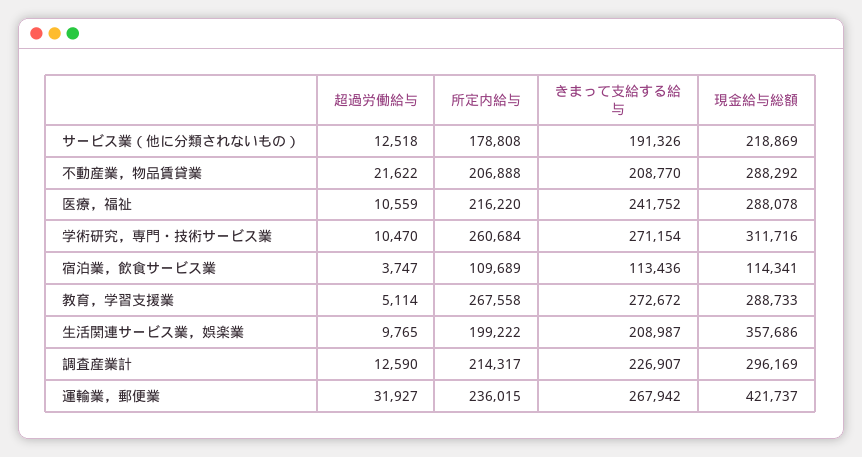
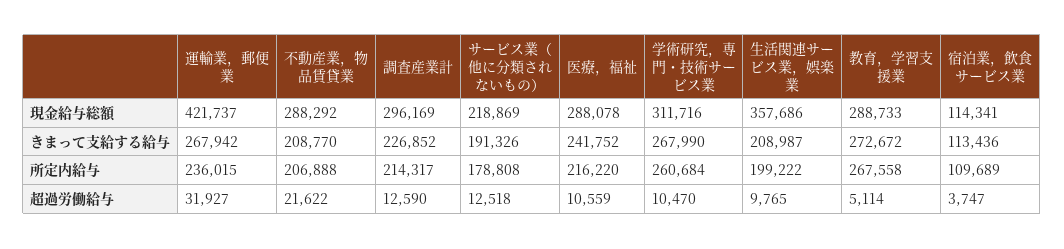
  {
    "超過労働給与": {
      "サービス業（他に分類されないもの）": 12518,
      "不動産業，物品賃貸業": 21622,
      "医療，福祉": 10559,
      "学術研究，専門・技術サービス業": 10470,
      "宿泊業，飲食サービス業": 3747,
      "教育，学習支援業": 5114,
      "生活関連サービス業，娯楽業": 9765,
      "調査産業計": 12590,
      "運輸業，郵便業": 31927
    },
    "所定内給与": {
      "サービス業（他に分類されないもの）": 178808,
      "不動産業，物品賃貸業": 206888,
      "医療，福祉": 216220,
      "学術研究，専門・技術サービス業": 260684,
      "宿泊業，飲食サービス業": 109689,
      "教育，学習支援業": 267558,
      "生活関連サービス業，娯楽業": 199222,
      "調査産業計": 214317,
      "運輸業，郵便業": 236015
    },
    "きまって支給する給与": {
      "サービス業（他に分類されないもの）": 191326,
      "不動産業，物品賃貸業": 208770,
      "医療，福祉": 241752,
-     "学術研究，専門・技術サービス業": 271154,
+     "学術研究，専門・技術サービス業": 267990,
      "宿泊業，飲食サービス業": 113436,
      "教育，学習支援業": 272672,
      "生活関連サービス業，娯楽業": 208987,
-     "調査産業計": 226907,
+     "調査産業計": 226852,
      "運輸業，郵便業": 267942
    },
    "現金給与総額": {
      "サービス業（他に分類されないもの）": 218869,
      "不動産業，物品賃貸業": 288292,
      "医療，福祉": 288078,
      "学術研究，専門・技術サービス業": 311716,
      "宿泊業，飲食サービス業": 114341,
      "教育，学習支援業": 288733,
      "生活関連サービス業，娯楽業": 357686,
      "調査産業計": 296169,
      "運輸業，郵便業": 421737
    }
  }

